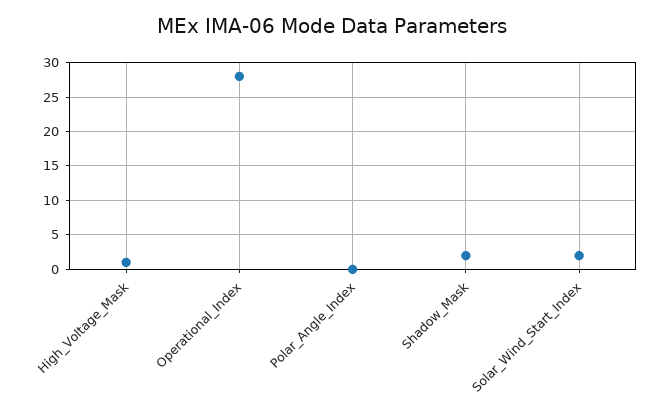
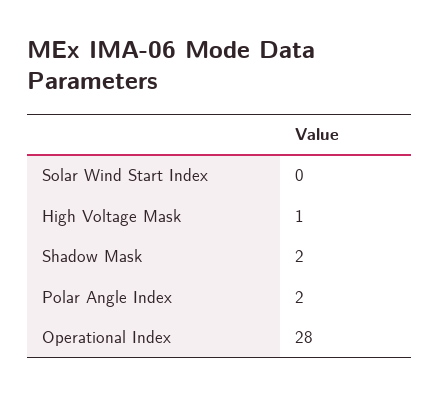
  {
    "High_Voltage_Mask": 1,
    "Operational_Index": 28,
-   "Polar_Angle_Index": 0,
+   "Polar_Angle_Index": 2,
    "Shadow_Mask": 2,
-   "Solar_Wind_Start_Index": 2
+   "Solar_Wind_Start_Index": 0
  }

